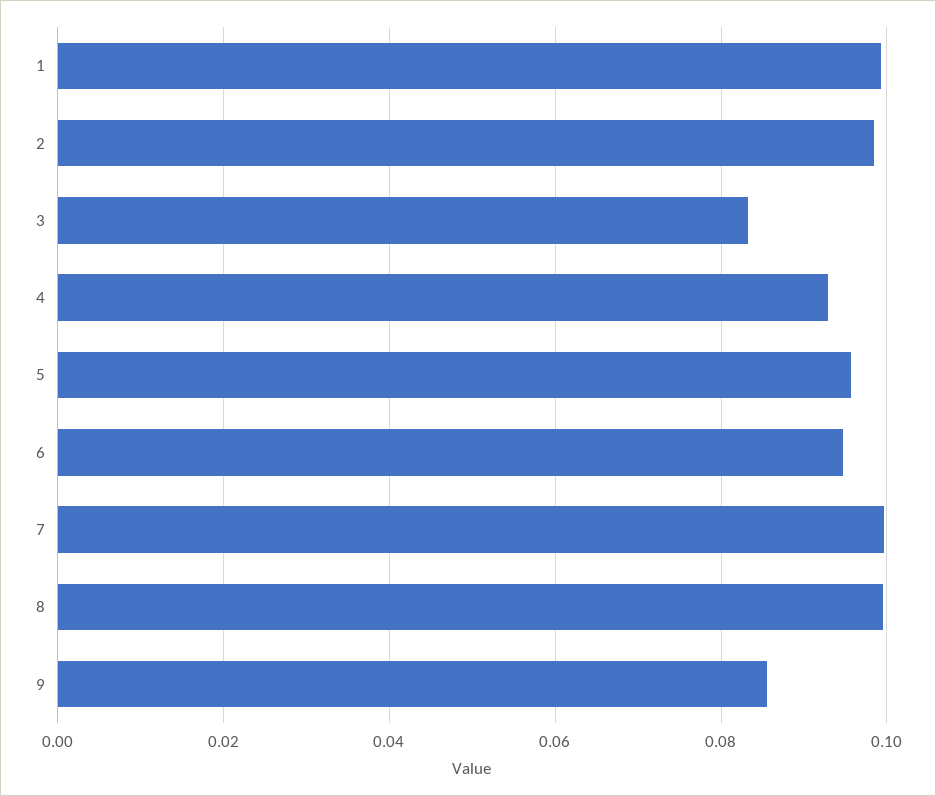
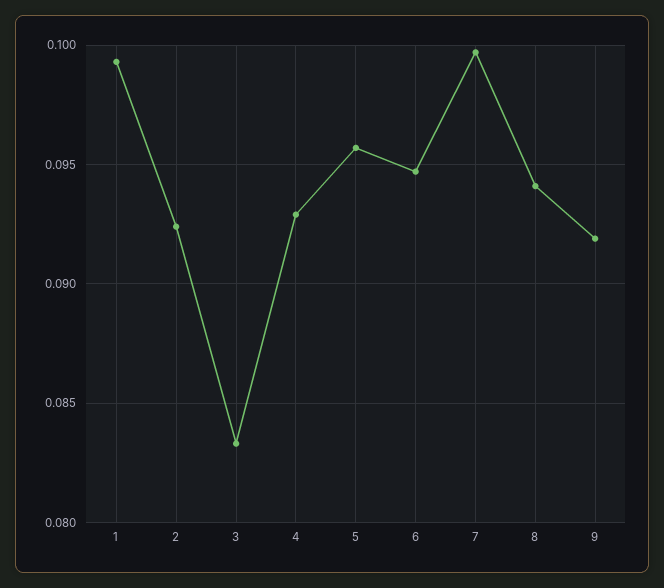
  {
    "1": 0.0995,
-   "2": 0.098,
+   "2": 0.0925,
    "3": 0.0835,
    "4": 0.093,
    "5": 0.0955,
    "6": 0.0945,
    "7": 0.0995,
-   "8": 0.1,
+   "8": 0.094,
-   "9": 0.086
+   "9": 0.092
  }

